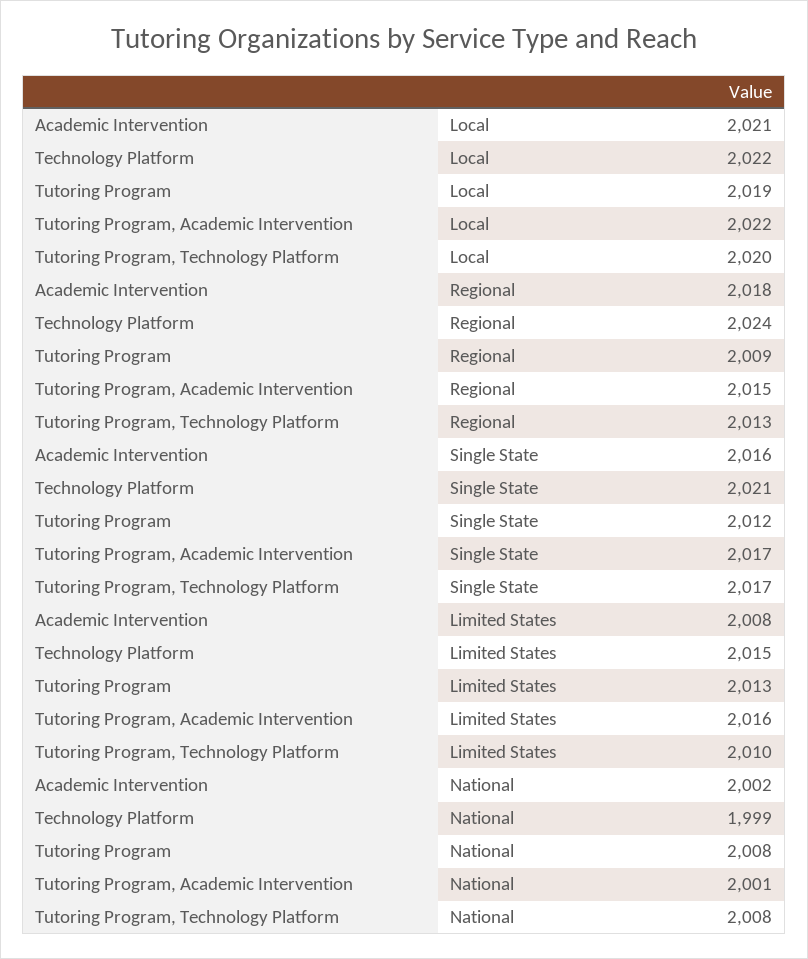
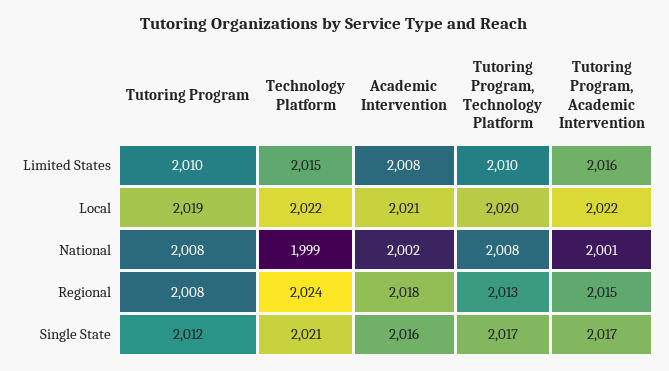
  {
    "Academic Intervention": {
      "Local": 2021,
      "Regional": 2018,
      "Single State": 2016,
      "Limited States": 2008,
      "National": 2002
    },
    "Technology Platform": {
      "Local": 2022,
      "Regional": 2024,
      "Single State": 2021,
      "Limited States": 2015,
      "National": 1999
    },
    "Tutoring Program": {
      "Local": 2019,
-     "Regional": 2009,
+     "Regional": 2008,
      "Single State": 2012,
-     "Limited States": 2013,
+     "Limited States": 2010,
      "National": 2008
    },
    "Tutoring Program, Academic Intervention": {
      "Local": 2022,
      "Regional": 2015,
      "Single State": 2017,
      "Limited States": 2016,
      "National": 2001
    },
    "Tutoring Program, Technology Platform": {
      "Local": 2020,
      "Regional": 2013,
      "Single State": 2017,
      "Limited States": 2010,
      "National": 2008
    }
  }

